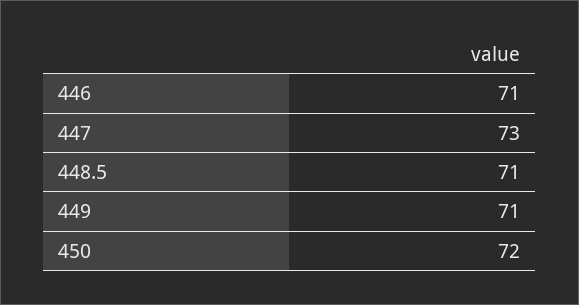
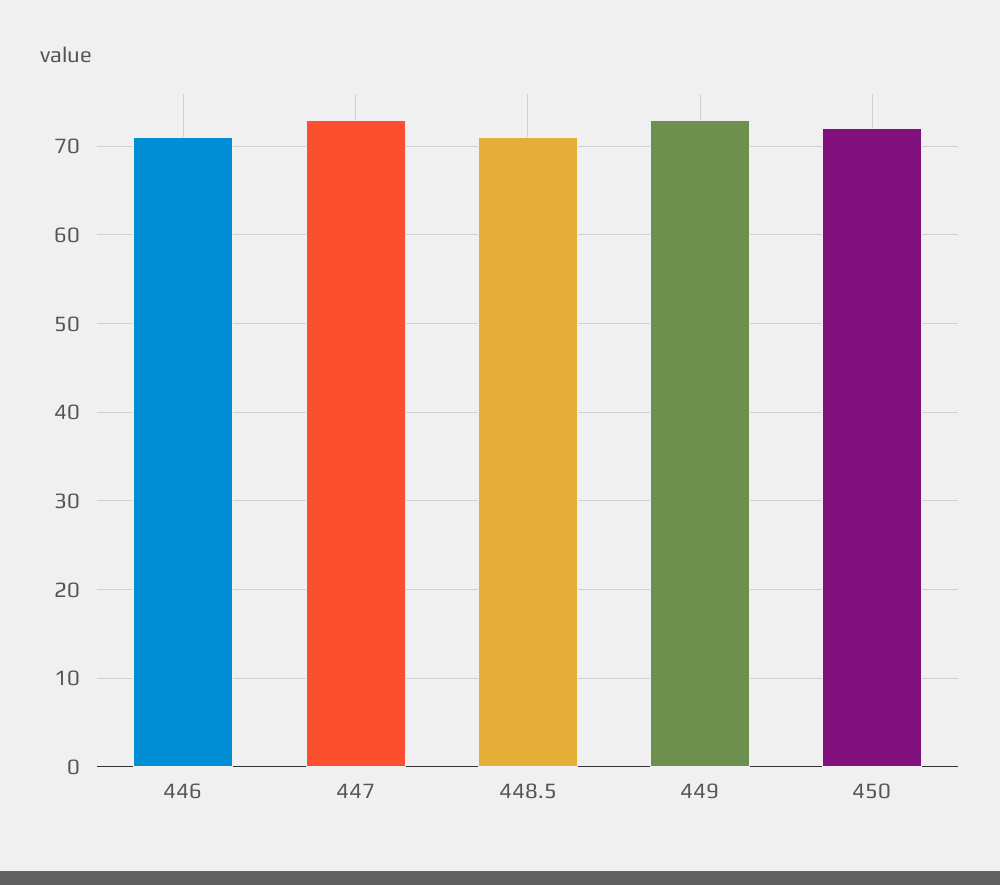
  {
    "446": 71,
    "447": 73,
    "448.5": 71,
-   "449": 71,
+   "449": 73,
    "450": 72
  }

